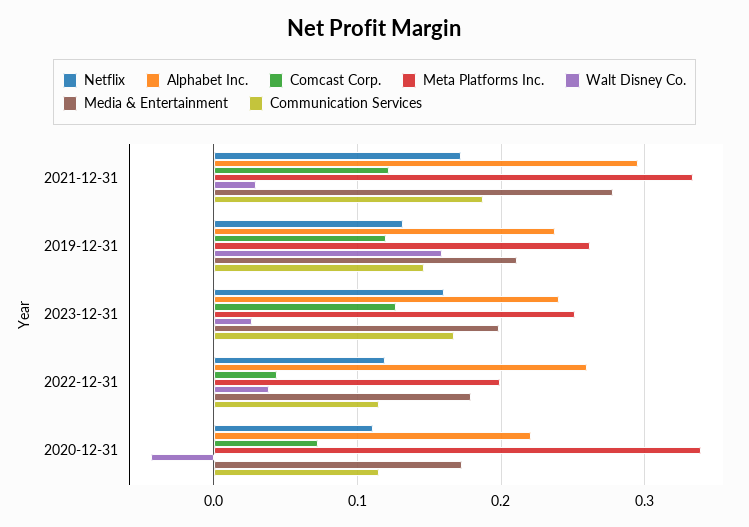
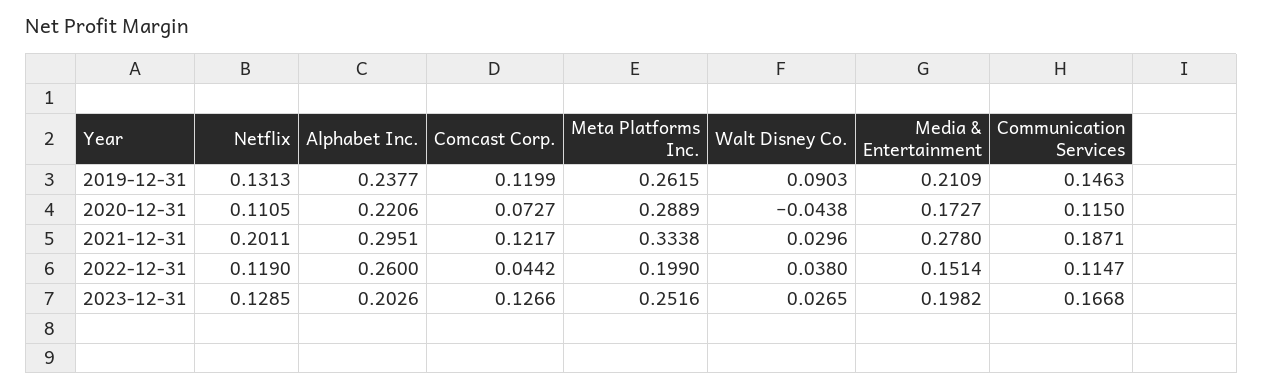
  {
    "Netflix": {
-     "2021-12-31": 0.17,
+     "2021-12-31": 0.2011,
      "2019-12-31": 0.1313,
-     "2023-12-31": 0.16,
+     "2023-12-31": 0.1285,
      "2022-12-31": 0.119,
      "2020-12-31": 0.1105
    },
    "Alphabet Inc.": {
      "2021-12-31": 0.2951,
      "2019-12-31": 0.2377,
-     "2023-12-31": 0.24,
+     "2023-12-31": 0.2026,
      "2022-12-31": 0.26,
      "2020-12-31": 0.2206
    },
    "Comcast Corp.": {
      "2021-12-31": 0.1217,
      "2019-12-31": 0.1199,
      "2023-12-31": 0.1266,
      "2022-12-31": 0.0442,
      "2020-12-31": 0.0727
    },
    "Meta Platforms Inc.": {
      "2021-12-31": 0.3338,
      "2019-12-31": 0.2615,
      "2023-12-31": 0.2516,
      "2022-12-31": 0.199,
-     "2020-12-31": 0.34
+     "2020-12-31": 0.2889
    },
    "Walt Disney Co.": {
      "2021-12-31": 0.0296,
-     "2019-12-31": 0.16,
+     "2019-12-31": 0.0903,
      "2023-12-31": 0.0265,
      "2022-12-31": 0.038,
      "2020-12-31": -0.0438
    },
    "Media & Entertainment": {
      "2021-12-31": 0.278,
      "2019-12-31": 0.2109,
      "2023-12-31": 0.1982,
-     "2022-12-31": 0.18,
+     "2022-12-31": 0.1514,
      "2020-12-31": 0.1727
    },
    "Communication Services": {
      "2021-12-31": 0.1871,
      "2019-12-31": 0.1463,
      "2023-12-31": 0.1668,
      "2022-12-31": 0.1147,
      "2020-12-31": 0.115
    }
  }

